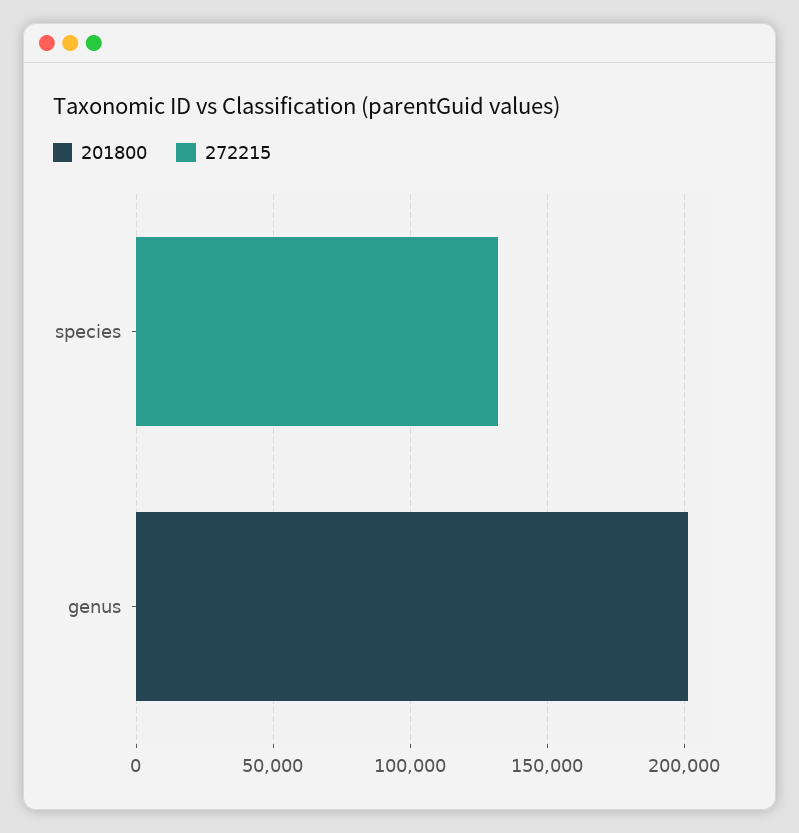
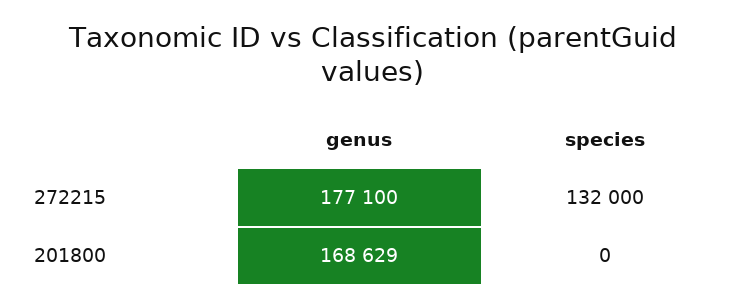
  {
    "201800": {
      "species": 0,
-     "genus": 200000
+     "genus": 168629
    },
    "272215": {
      "species": 132000,
-     "genus": 0
+     "genus": 177100
    }
  }

